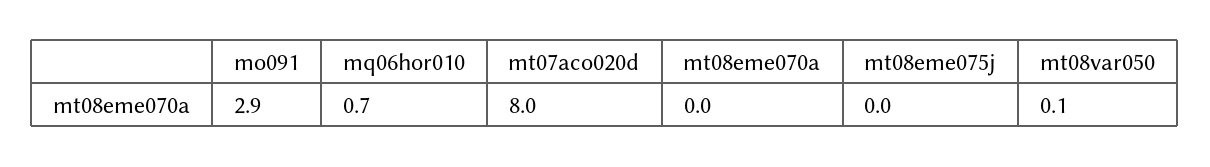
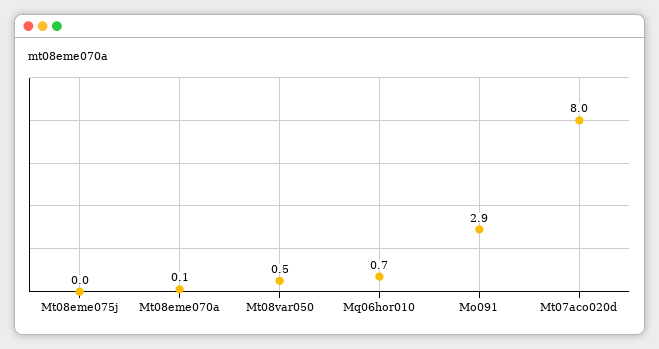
  {
    "mo091": 2.9,
    "mq06hor010": 0.7,
    "mt07aco020d": 8,
-   "mt08eme070a": 0,
+   "mt08eme070a": 0.1,
    "mt08eme075j": 0,
-   "mt08var050": 0.1
+   "mt08var050": 0.5
  }

